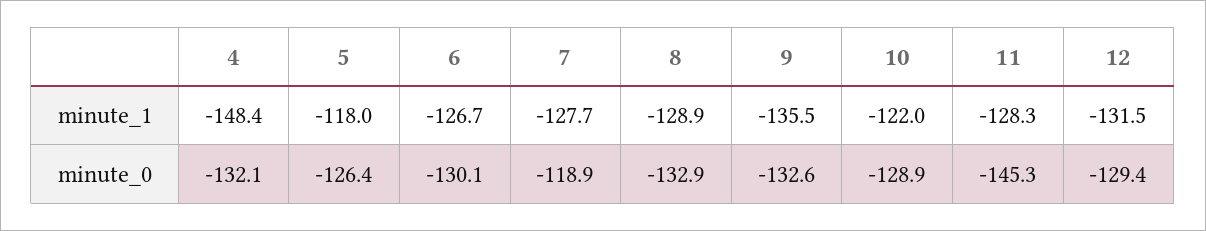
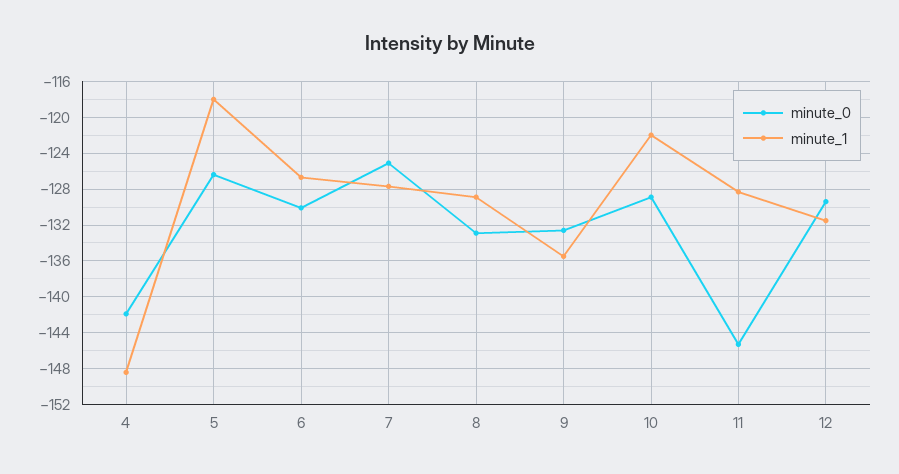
  {
    "minute_1": {
      "4": -148.4,
      "5": -118,
      "6": -126.7,
      "7": -127.7,
      "8": -128.9,
      "9": -135.5,
      "10": -122,
      "11": -128.3,
      "12": -131.5
    },
    "minute_0": {
-     "4": -132.1,
+     "4": -142,
      "5": -126.4,
      "6": -130.1,
-     "7": -118.9,
+     "7": -125,
      "8": -132.9,
      "9": -132.6,
      "10": -128.9,
      "11": -145.3,
      "12": -129.4
    }
  }

